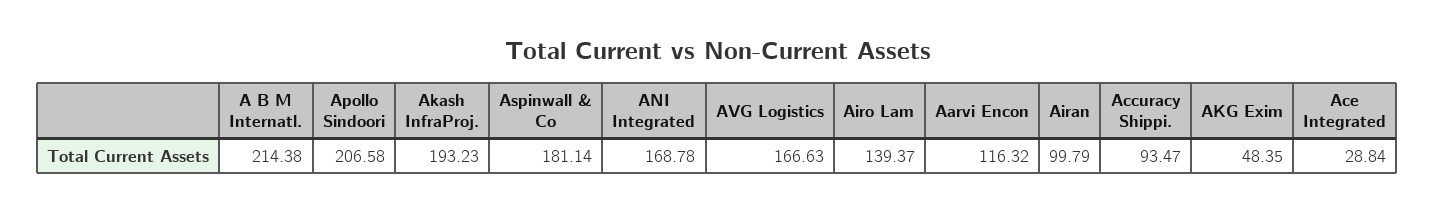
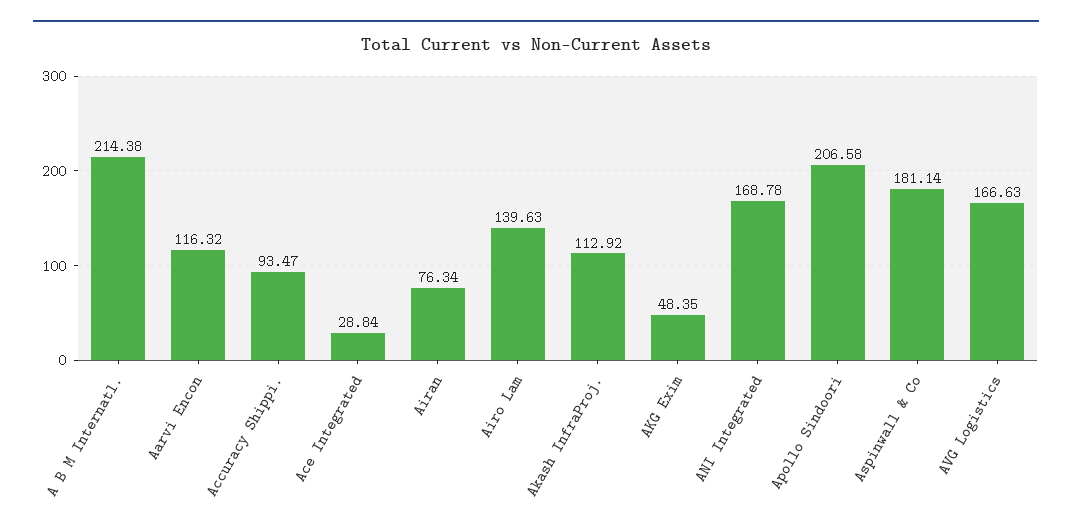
  {
    "A B M Internatl.": 214.38,
    "Apollo Sindoori": 206.58,
-   "Akash InfraProj.": 193.23,
+   "Akash InfraProj.": 112.92,
    "Aspinwall & Co": 181.14,
    "ANI Integrated": 168.78,
    "AVG Logistics": 166.63,
-   "Airo Lam": 139.37,
+   "Airo Lam": 139.63,
    "Aarvi Encon": 116.32,
-   "Airan": 99.79,
+   "Airan": 76.34,
    "Accuracy Shippi.": 93.47,
    "AKG Exim": 48.35,
    "Ace Integrated": 28.84
  }

